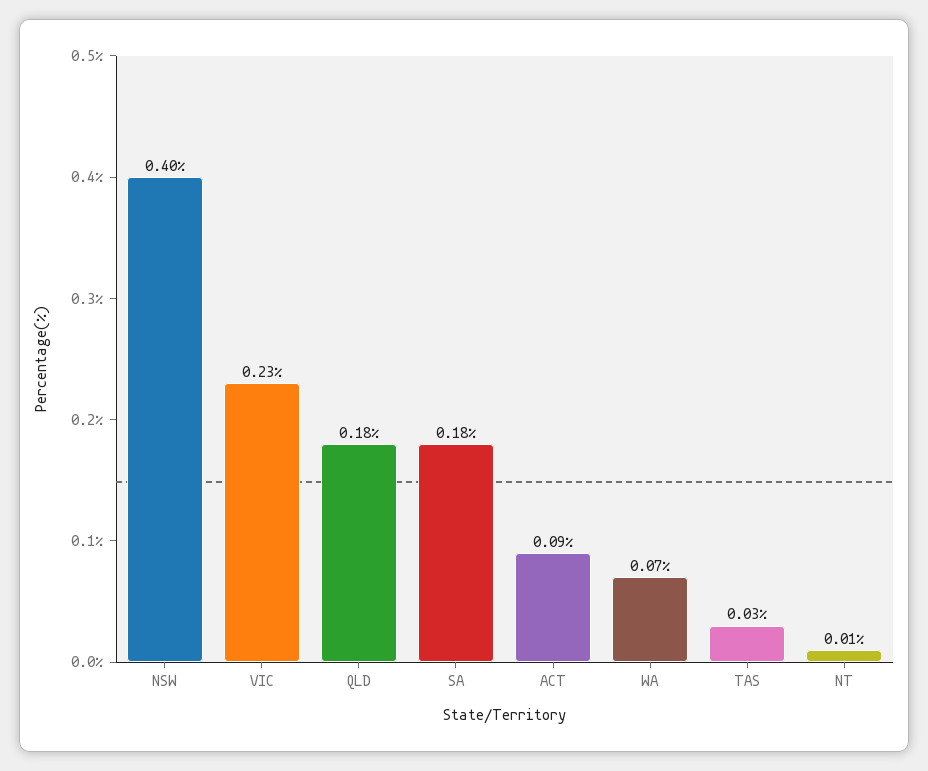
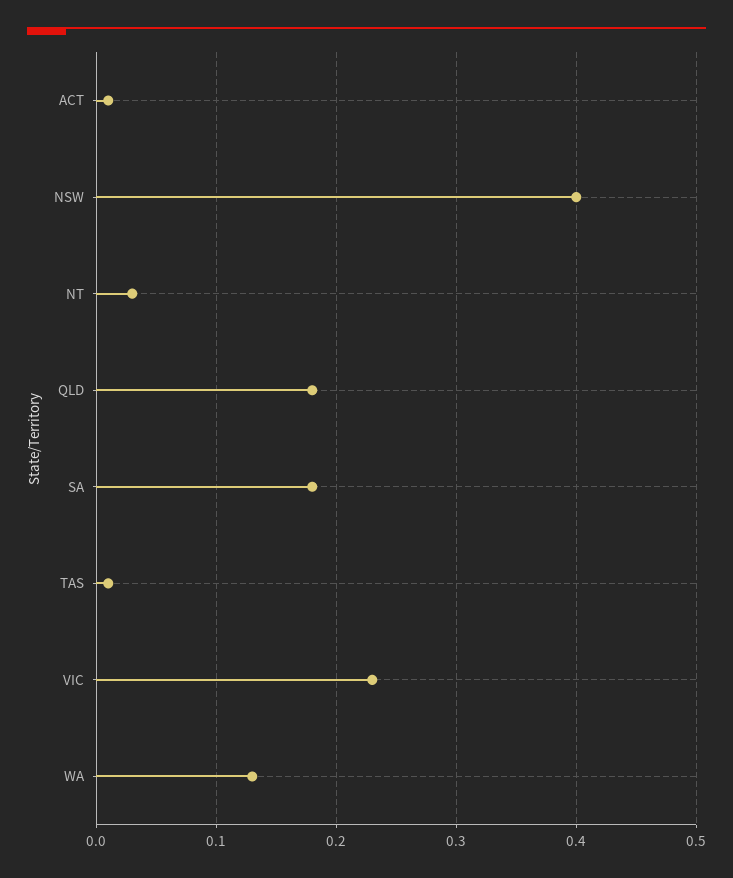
  {
    "NSW": 0.4,
    "VIC": 0.23,
    "QLD": 0.18,
    "SA": 0.18,
-   "ACT": 0.09,
+   "ACT": 0.01,
-   "WA": 0.07,
+   "WA": 0.13,
-   "TAS": 0.03,
+   "TAS": 0.01,
-   "NT": 0.01
+   "NT": 0.03
  }

